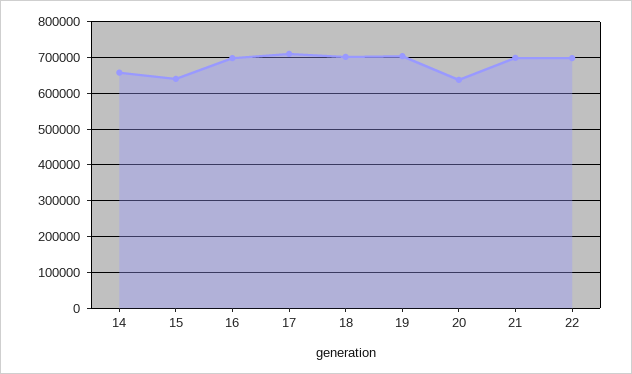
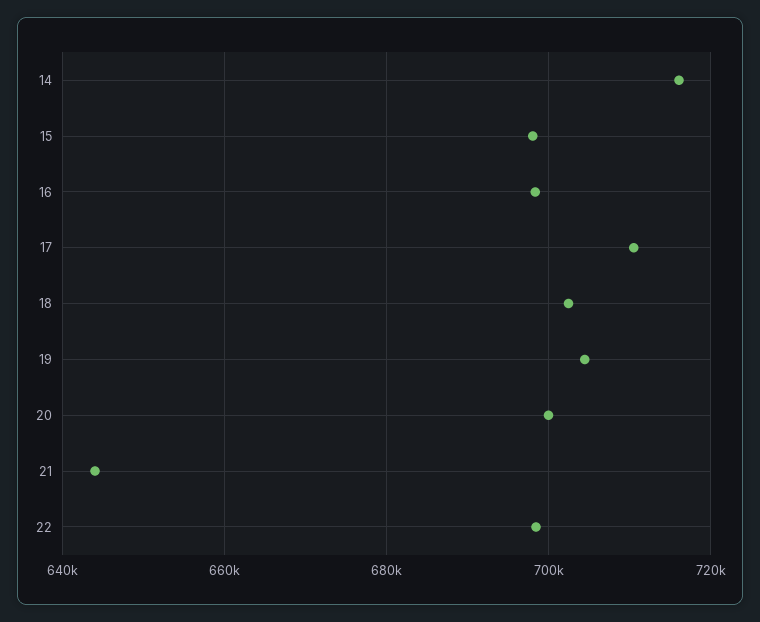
  {
-   "14": 660000,
+   "14": 716000,
-   "15": 640000,
+   "15": 698000,
    "16": 698000,
    "17": 710000,
    "18": 702000,
    "19": 704000,
-   "20": 640000,
+   "20": 700000,
-   "21": 700000,
+   "21": 644000,
    "22": 698000
  }

